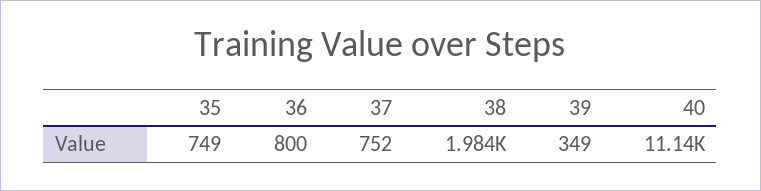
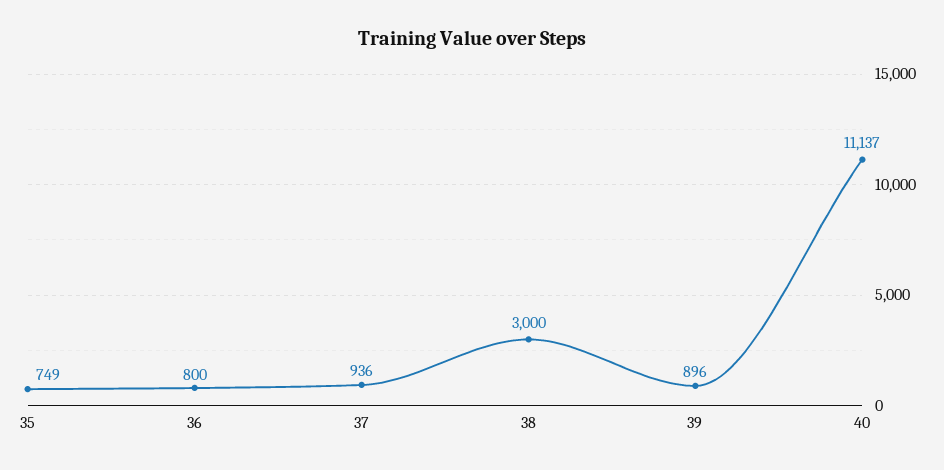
  {
    "35": 749,
    "36": 800,
-   "37": 752,
+   "37": 936,
-   "38": 1984,
+   "38": 3000,
-   "39": 349,
+   "39": 896,
    "40": 11137
  }

